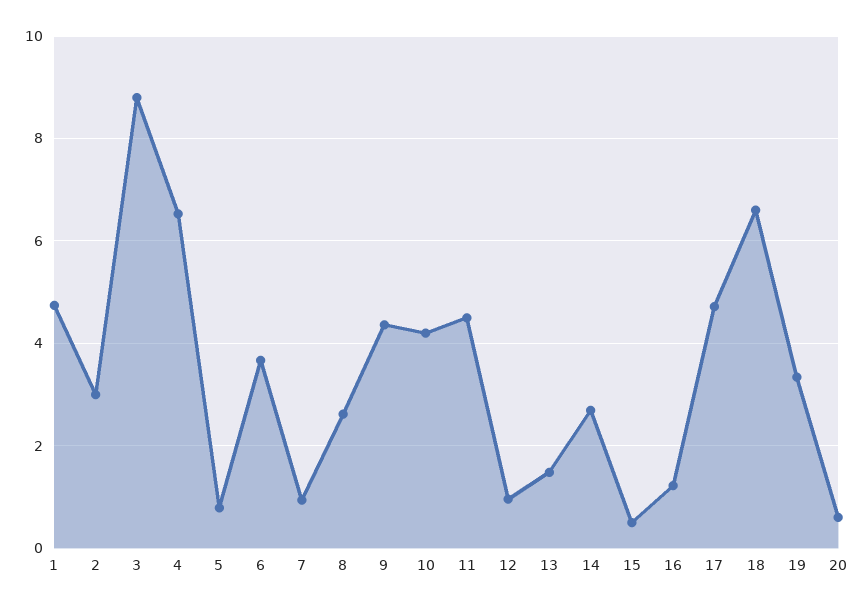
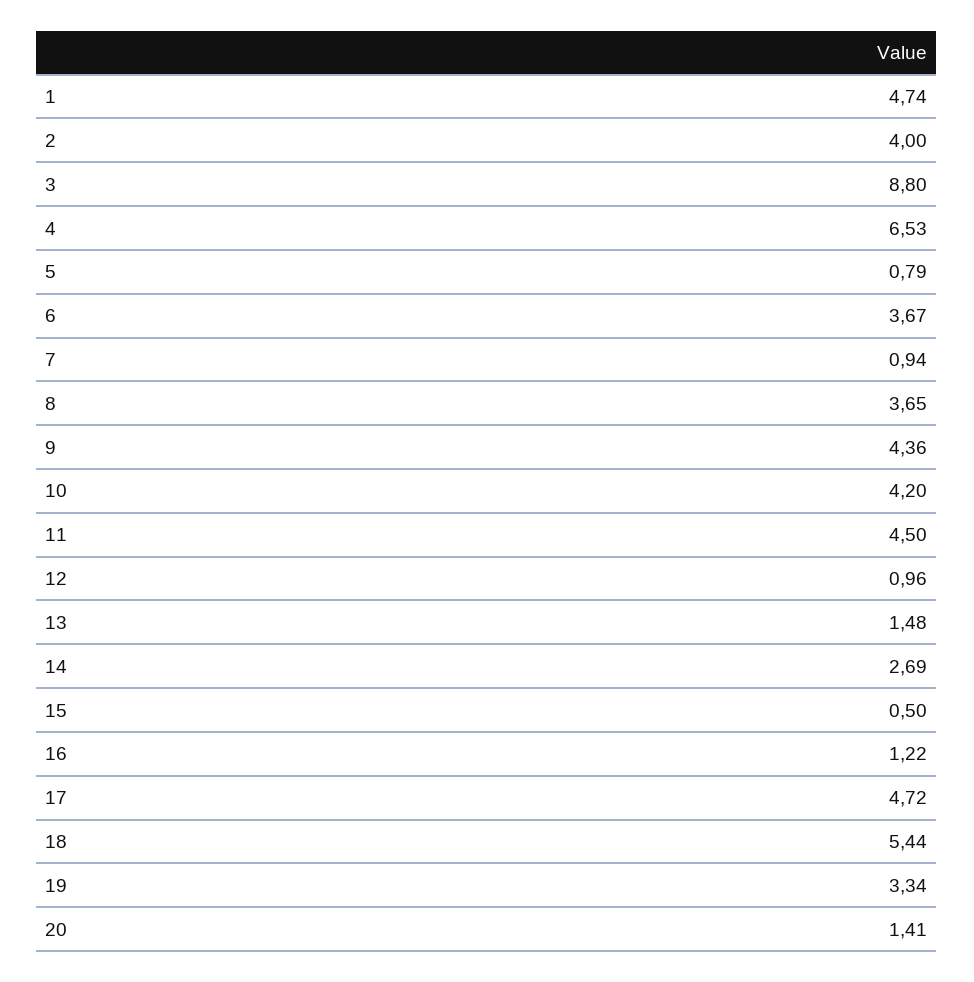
  {
    "1": 4.74,
-   "2": 3,
+   "2": 4,
    "3": 8.8,
    "4": 6.53,
    "5": 0.79,
    "6": 3.67,
    "7": 0.94,
-   "8": 2.6,
+   "8": 3.65,
    "9": 4.36,
    "10": 4.2,
    "11": 4.5,
    "12": 0.96,
    "13": 1.48,
    "14": 2.69,
    "15": 0.5,
    "16": 1.22,
    "17": 4.72,
-   "18": 6.6,
+   "18": 5.44,
    "19": 3.34,
-   "20": 0.6
+   "20": 1.41
  }

